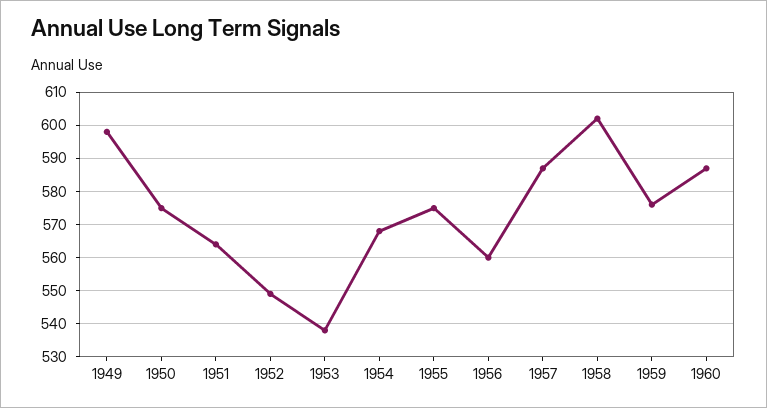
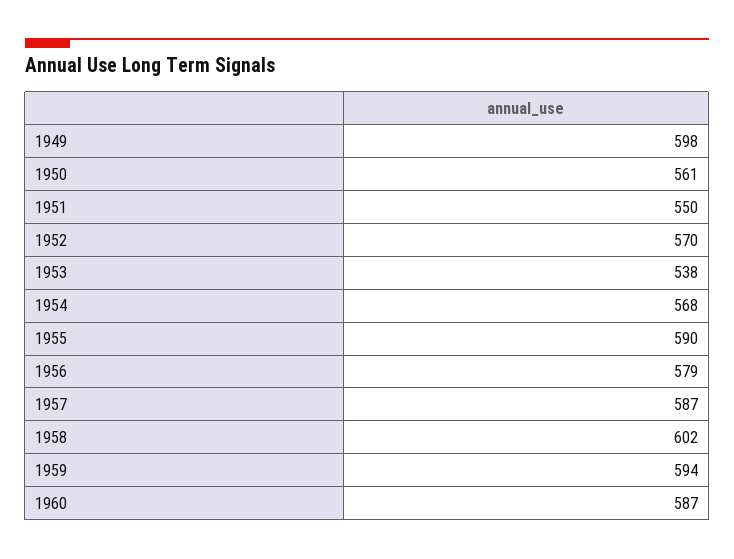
  {
    "1949": 598,
-   "1950": 575,
+   "1950": 561,
-   "1951": 565,
+   "1951": 550,
-   "1952": 550,
+   "1952": 570,
    "1953": 538,
    "1954": 568,
-   "1955": 575,
+   "1955": 590,
-   "1956": 560,
+   "1956": 579,
    "1957": 587,
    "1958": 602,
-   "1959": 575,
+   "1959": 594,
    "1960": 587
  }

